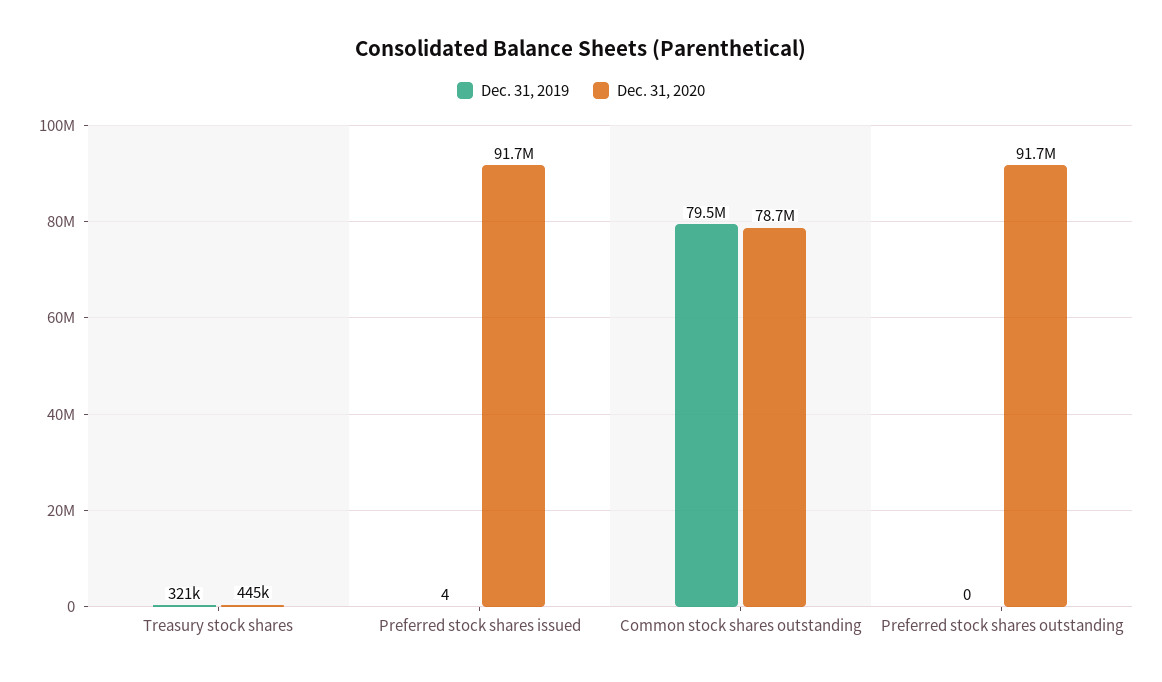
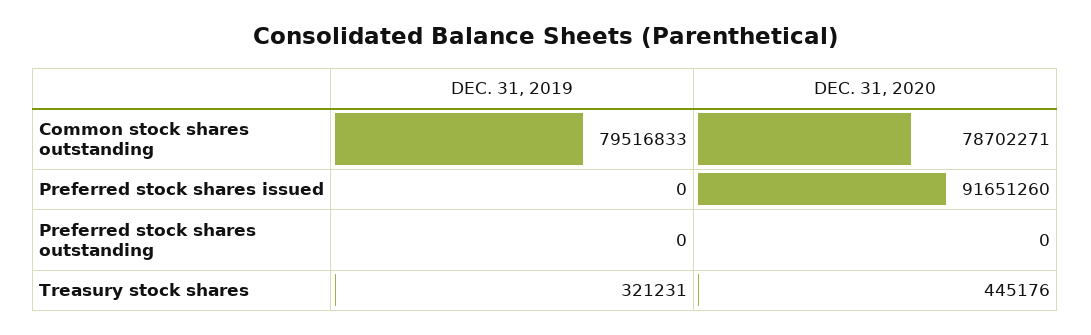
  {
    "Dec. 31, 2019": {
      "Treasury stock shares": 321231,
-     "Preferred stock shares issued": 4,
+     "Preferred stock shares issued": 0,
      "Common stock shares outstanding": 79516833,
      "Preferred stock shares outstanding": 0
    },
    "Dec. 31, 2020": {
      "Treasury stock shares": 445176,
      "Preferred stock shares issued": 91651260,
      "Common stock shares outstanding": 78702271,
-     "Preferred stock shares outstanding": 91700000
+     "Preferred stock shares outstanding": 0
    }
  }

